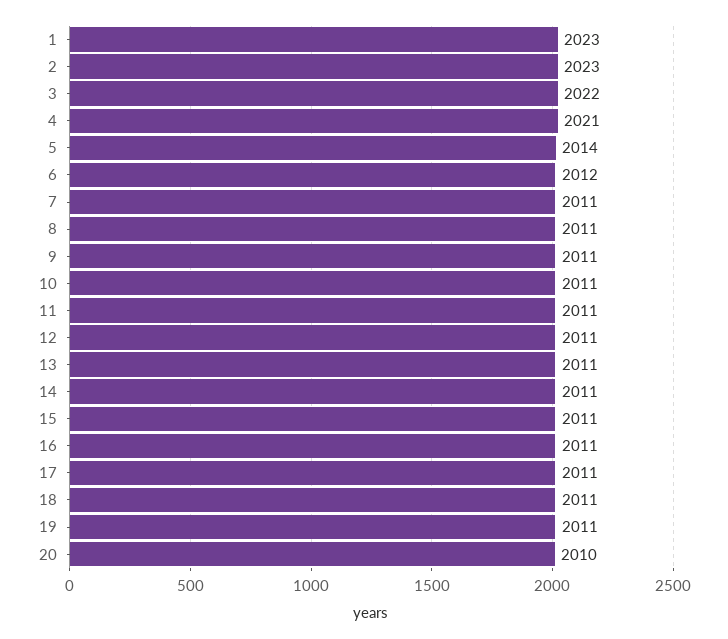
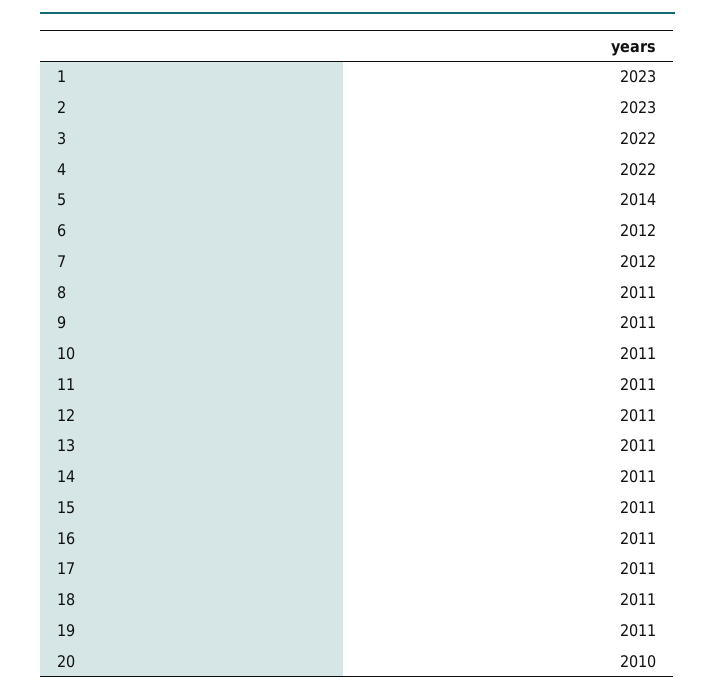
  {
    "1": 2023,
    "2": 2023,
    "3": 2022,
-   "4": 2021,
+   "4": 2022,
    "5": 2014,
    "6": 2012,
-   "7": 2011,
+   "7": 2012,
    "8": 2011,
    "9": 2011,
    "10": 2011,
    "11": 2011,
    "12": 2011,
    "13": 2011,
    "14": 2011,
    "15": 2011,
    "16": 2011,
    "17": 2011,
    "18": 2011,
    "19": 2011,
    "20": 2010
  }

